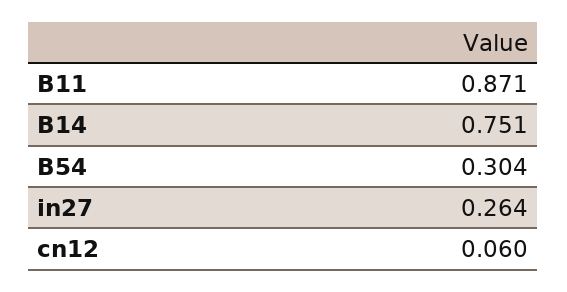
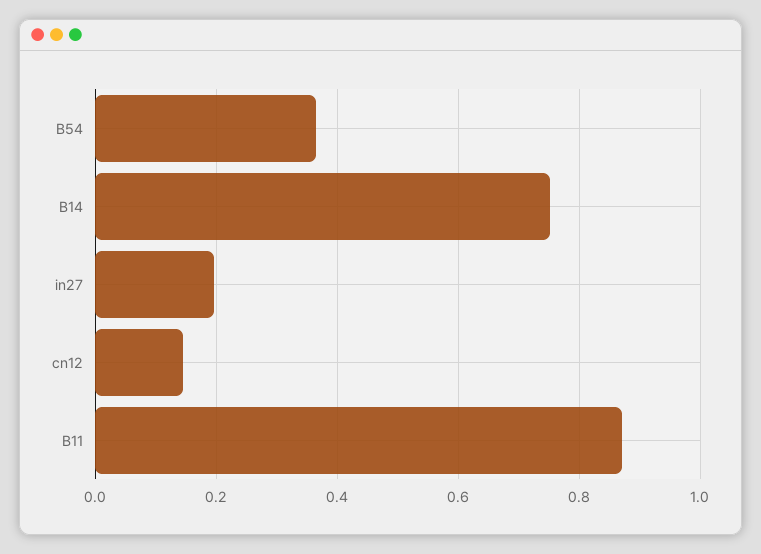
  {
    "B11": 0.871,
    "B14": 0.751,
-   "B54": 0.304,
+   "B54": 0.36,
-   "in27": 0.264,
+   "in27": 0.2,
-   "cn12": 0.06
+   "cn12": 0.14
  }

